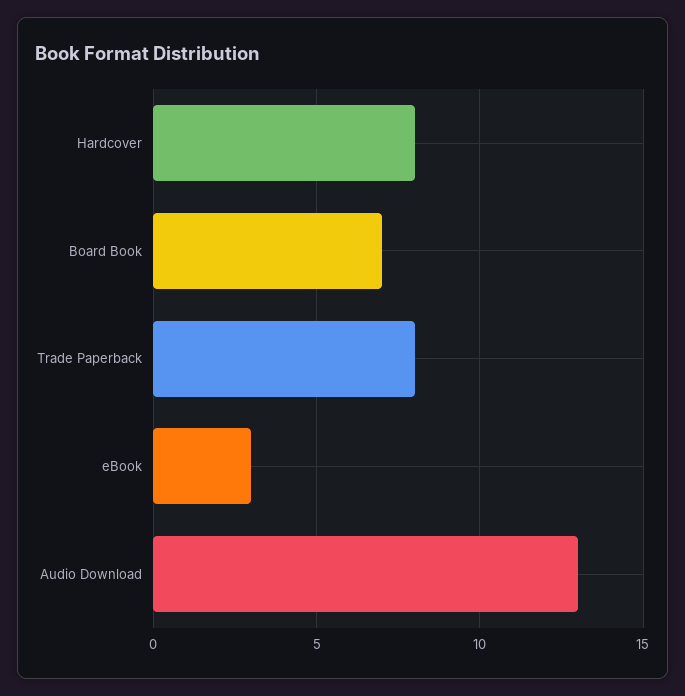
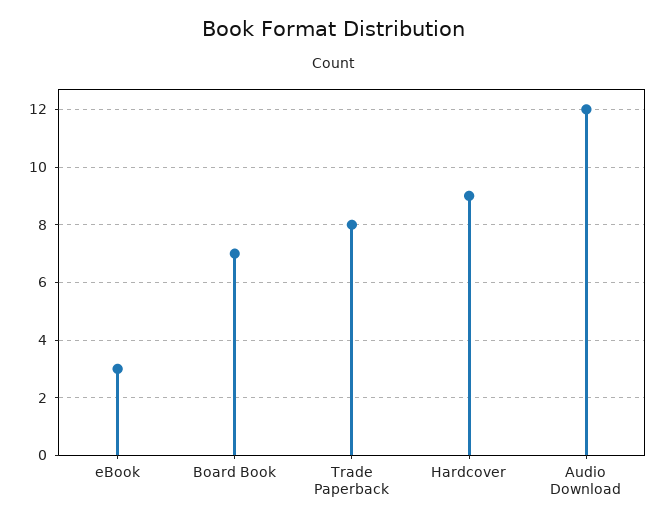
  {
-   "Hardcover": 8,
+   "Hardcover": 9,
    "Board Book": 7,
    "Trade Paperback": 8,
    "eBook": 3,
-   "Audio Download": 13
+   "Audio Download": 12
  }

